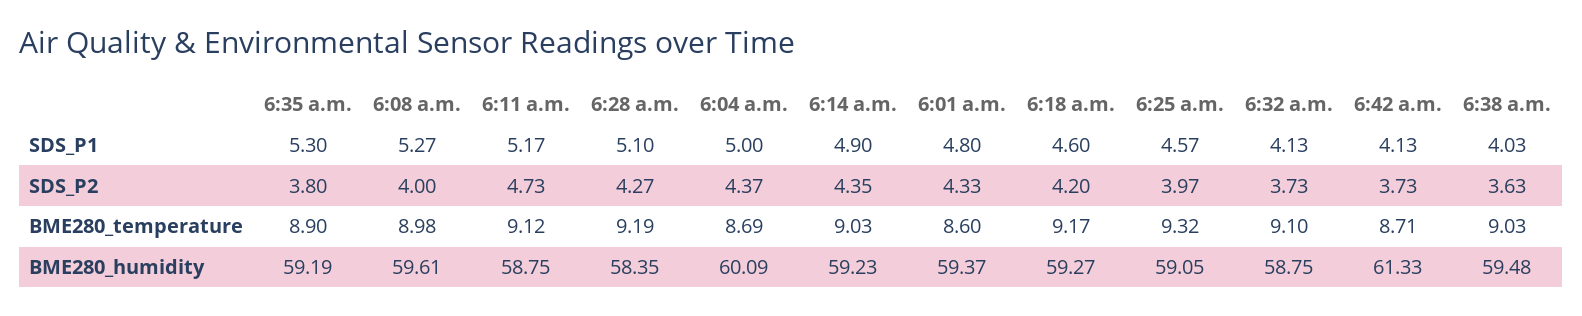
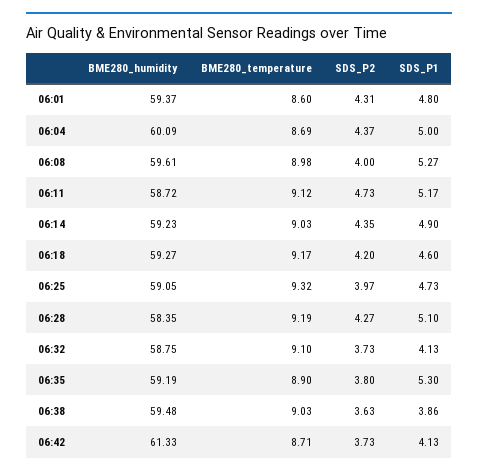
  {
    "6:35 a.m.": {
      "SDS_P1": 5.3,
      "SDS_P2": 3.8,
      "BME280_temperature": 8.9,
      "BME280_humidity": 59.19
    },
    "6:08 a.m.": {
      "SDS_P1": 5.27,
      "SDS_P2": 4,
      "BME280_temperature": 8.98,
      "BME280_humidity": 59.61
    },
    "6:11 a.m.": {
      "SDS_P1": 5.17,
      "SDS_P2": 4.73,
      "BME280_temperature": 9.12,
-     "BME280_humidity": 58.75
+     "BME280_humidity": 58.72
    },
    "6:28 a.m.": {
      "SDS_P1": 5.1,
      "SDS_P2": 4.27,
      "BME280_temperature": 9.19,
      "BME280_humidity": 58.35
    },
    "6:04 a.m.": {
      "SDS_P1": 5,
      "SDS_P2": 4.37,
      "BME280_temperature": 8.69,
      "BME280_humidity": 60.09
    },
    "6:14 a.m.": {
      "SDS_P1": 4.9,
      "SDS_P2": 4.35,
      "BME280_temperature": 9.03,
      "BME280_humidity": 59.23
    },
    "6:01 a.m.": {
      "SDS_P1": 4.8,
-     "SDS_P2": 4.33,
+     "SDS_P2": 4.31,
      "BME280_temperature": 8.6,
      "BME280_humidity": 59.37
    },
    "6:18 a.m.": {
      "SDS_P1": 4.6,
      "SDS_P2": 4.2,
      "BME280_temperature": 9.17,
      "BME280_humidity": 59.27
    },
    "6:25 a.m.": {
-     "SDS_P1": 4.57,
+     "SDS_P1": 4.73,
      "SDS_P2": 3.97,
      "BME280_temperature": 9.32,
      "BME280_humidity": 59.05
    },
    "6:32 a.m.": {
      "SDS_P1": 4.13,
      "SDS_P2": 3.73,
      "BME280_temperature": 9.1,
      "BME280_humidity": 58.75
    },
    "6:42 a.m.": {
      "SDS_P1": 4.13,
      "SDS_P2": 3.73,
      "BME280_temperature": 8.71,
      "BME280_humidity": 61.33
    },
    "6:38 a.m.": {
-     "SDS_P1": 4.03,
+     "SDS_P1": 3.86,
      "SDS_P2": 3.63,
      "BME280_temperature": 9.03,
      "BME280_humidity": 59.48
    }
  }

